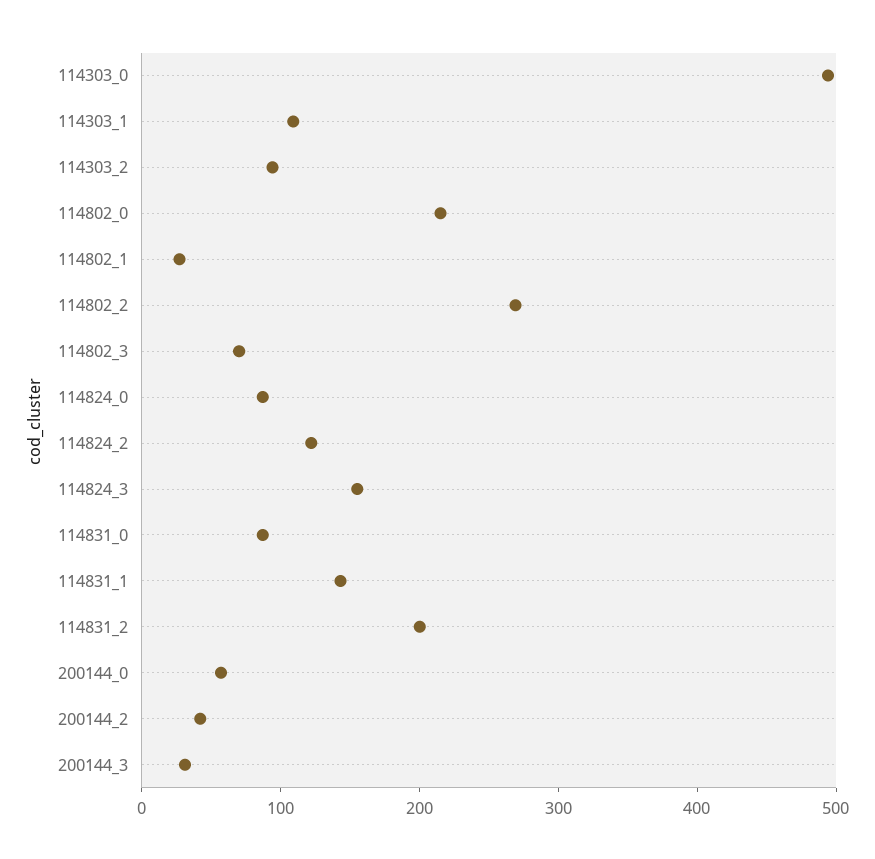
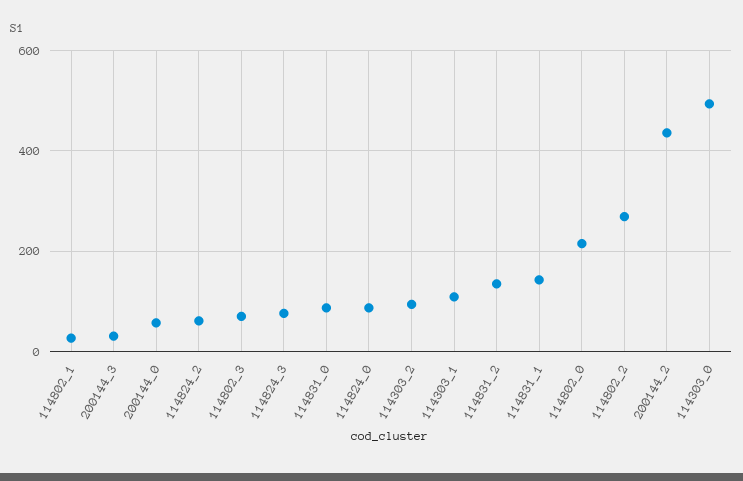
  {
    "114303_0": 500,
    "114303_1": 100,
    "114303_2": 100,
    "114802_0": 220,
    "114802_1": 20,
    "114802_2": 260,
    "114802_3": 80,
    "114824_0": 80,
-   "114824_2": 120,
+   "114824_2": 60,
-   "114824_3": 160,
+   "114824_3": 80,
    "114831_0": 80,
    "114831_1": 140,
-   "114831_2": 200,
+   "114831_2": 140,
    "200144_0": 60,
-   "200144_2": 40,
+   "200144_2": 440,
    "200144_3": 40
  }

